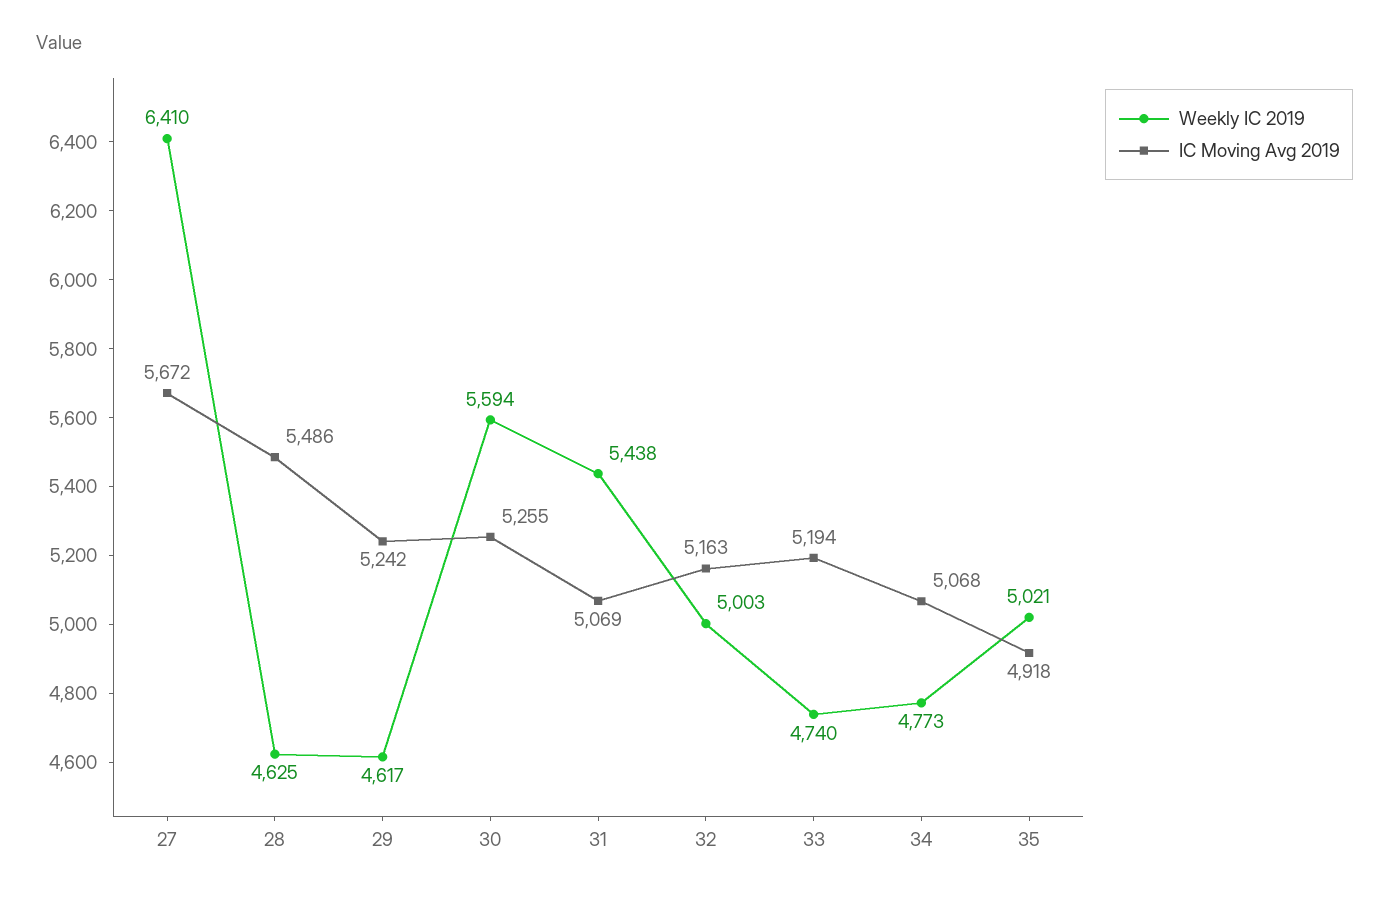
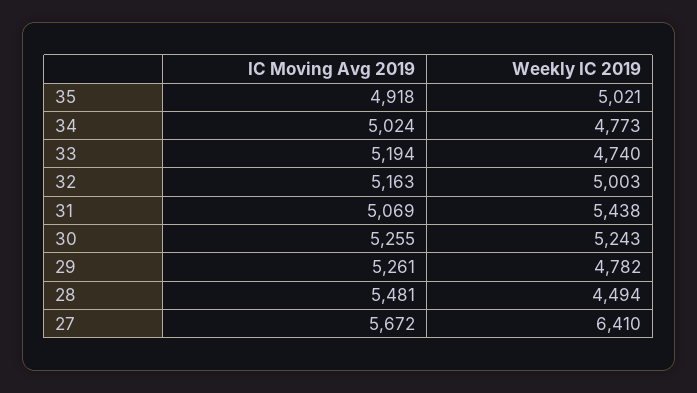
  {
    "Weekly IC 2019": {
      "27": 6410,
-     "28": 4625,
+     "28": 4494,
-     "29": 4617,
+     "29": 4782,
-     "30": 5594,
+     "30": 5243,
      "31": 5438,
      "32": 5003,
      "33": 4740,
      "34": 4773,
      "35": 5021
    },
    "IC Moving Avg 2019": {
      "27": 5672,
-     "28": 5486,
+     "28": 5481,
-     "29": 5242,
+     "29": 5261,
      "30": 5255,
      "31": 5069,
      "32": 5163,
      "33": 5194,
-     "34": 5068,
+     "34": 5024,
      "35": 4918
    }
  }

